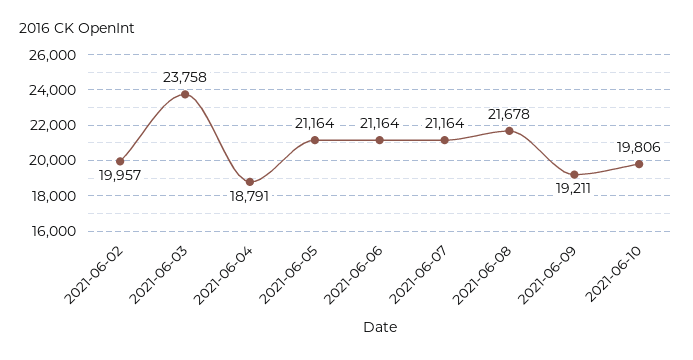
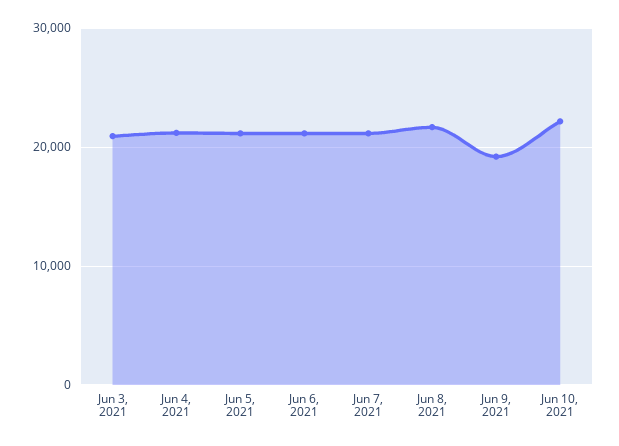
  {
-   "2021-06-02": 19957,
-   "2021-06-03": 23758,
+   "2021-06-03": 21000,
-   "2021-06-04": 18791,
+   "2021-06-04": 21000,
    "2021-06-05": 21164,
    "2021-06-06": 21164,
    "2021-06-07": 21164,
    "2021-06-08": 21678,
    "2021-06-09": 19211,
-   "2021-06-10": 19806
+   "2021-06-10": 22000
  }

